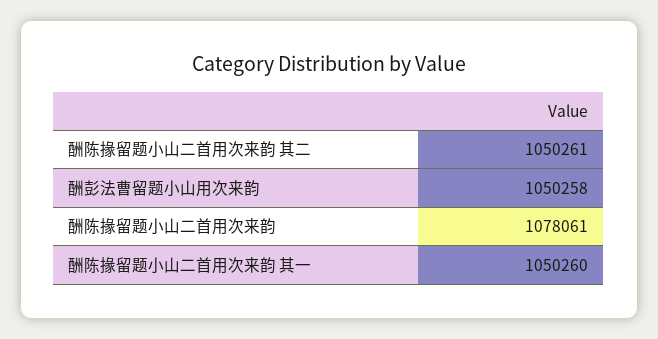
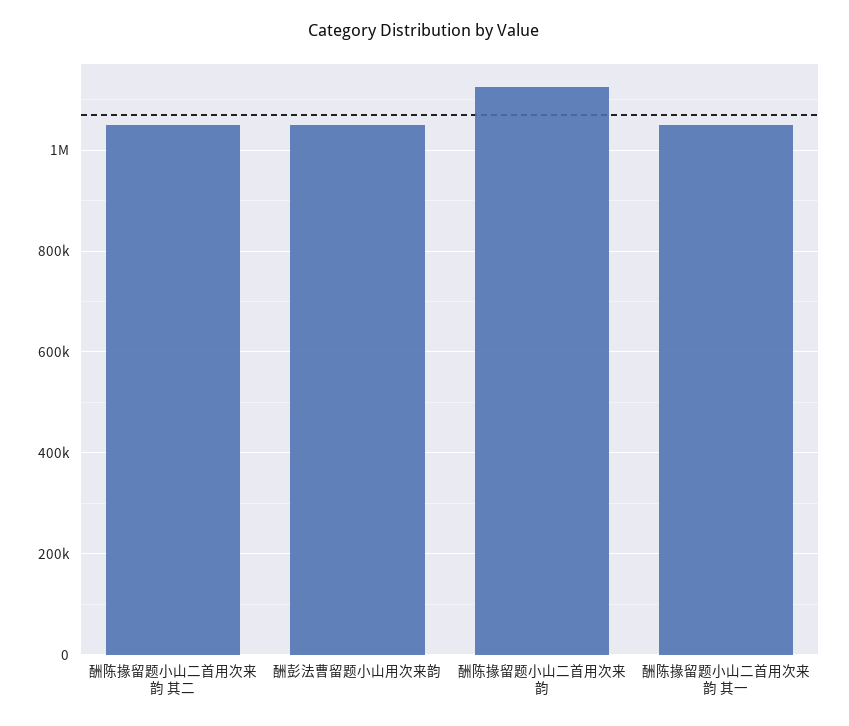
  {
    "酬陈掾留题小山二首用次来韵 其二": 1050261,
    "酬彭法曹留题小山用次来韵": 1050258,
-   "酬陈掾留题小山二首用次来韵": 1078061,
+   "酬陈掾留题小山二首用次来韵": 1120000,
    "酬陈掾留题小山二首用次来韵 其一": 1050260
  }

